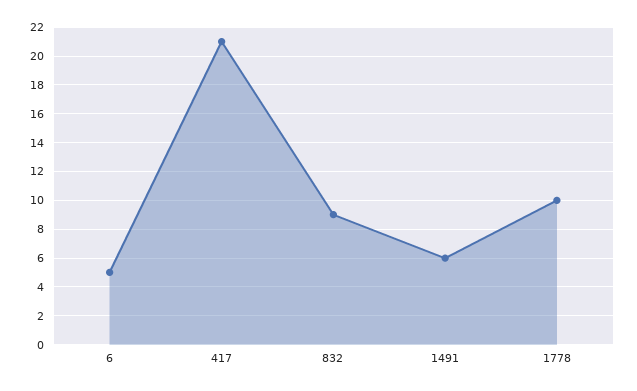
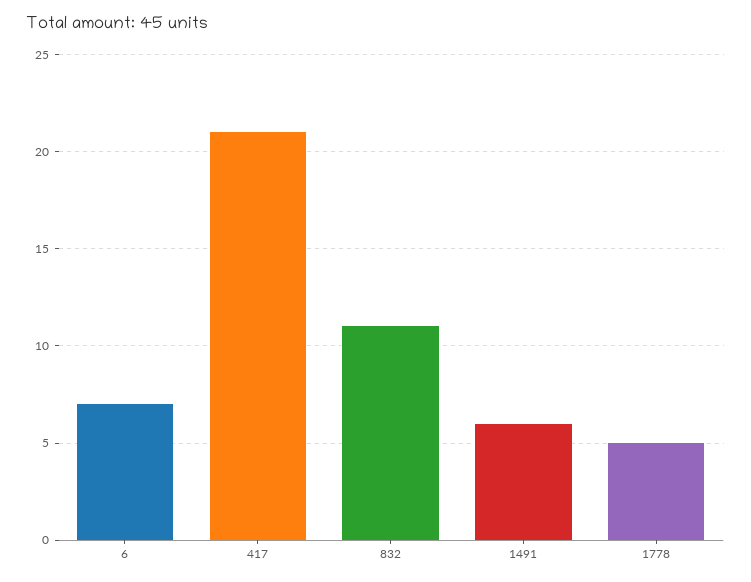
  {
-   "6": 5,
+   "6": 7,
    "417": 21,
-   "832": 9,
+   "832": 11,
    "1491": 6,
-   "1778": 10
+   "1778": 5
  }

